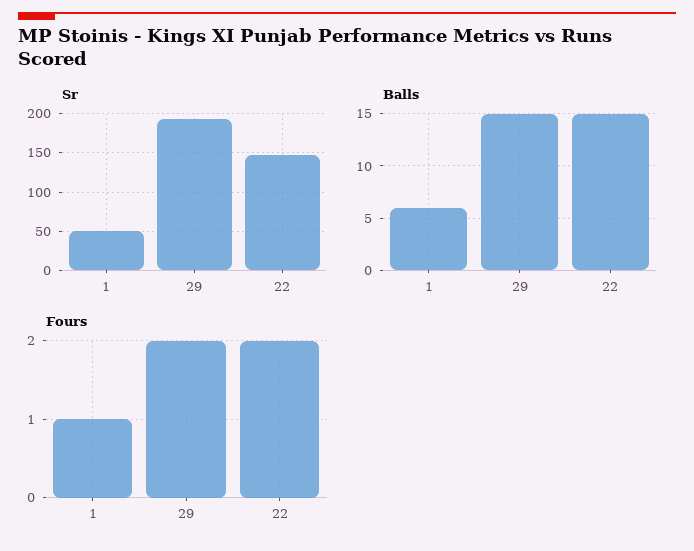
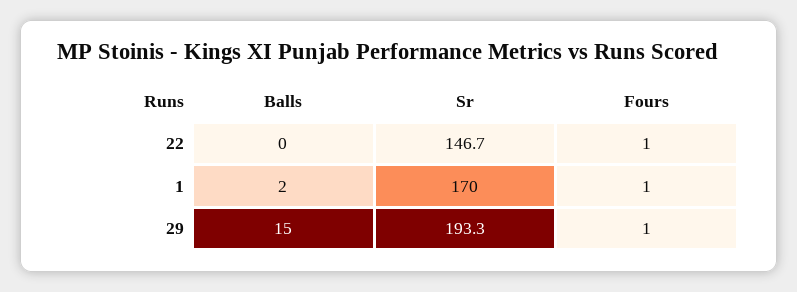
  {
    "Sr": {
-     "1": 50,
+     "1": 170,
      "29": 193.3,
      "22": 146.7
    },
    "Balls": {
-     "1": 6,
+     "1": 2,
      "29": 15,
-     "22": 15
+     "22": 0
    },
    "Fours": {
      "1": 1,
-     "29": 2,
+     "29": 1,
-     "22": 2
+     "22": 1
    }
  }

